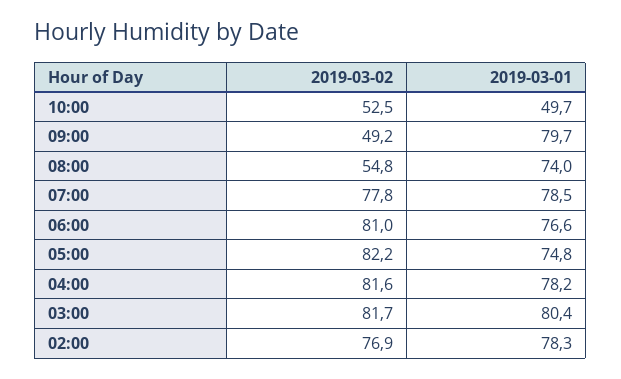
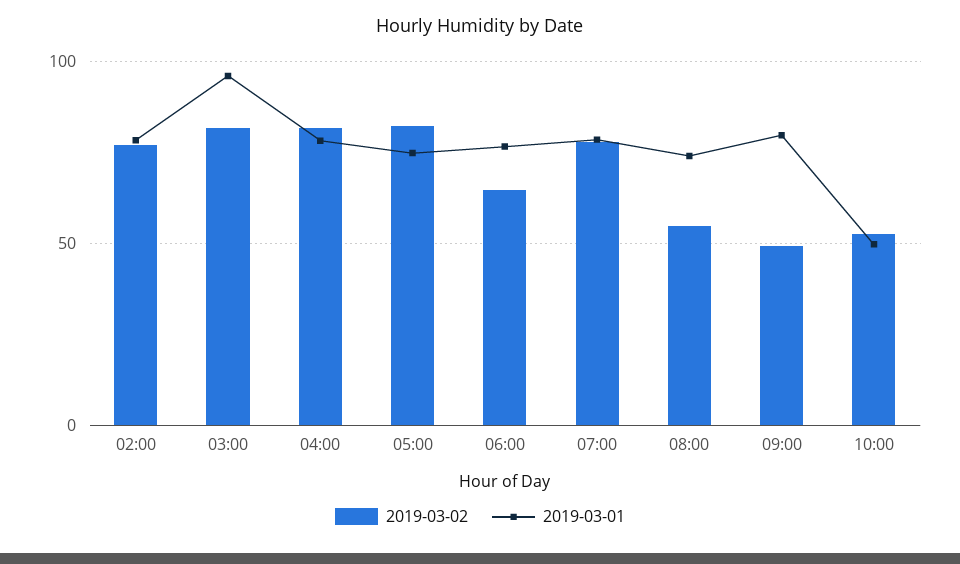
  {
    "2019-03-02": {
      "10:00": 52.5,
      "09:00": 49.2,
      "08:00": 54.8,
      "07:00": 77.8,
-     "06:00": 81,
+     "06:00": 65,
      "05:00": 82.2,
      "04:00": 81.6,
      "03:00": 81.7,
      "02:00": 76.9
    },
    "2019-03-01": {
      "10:00": 49.7,
      "09:00": 79.7,
      "08:00": 74,
      "07:00": 78.5,
      "06:00": 76.6,
      "05:00": 74.8,
      "04:00": 78.2,
-     "03:00": 80.4,
+     "03:00": 95,
      "02:00": 78.3
    }
  }

